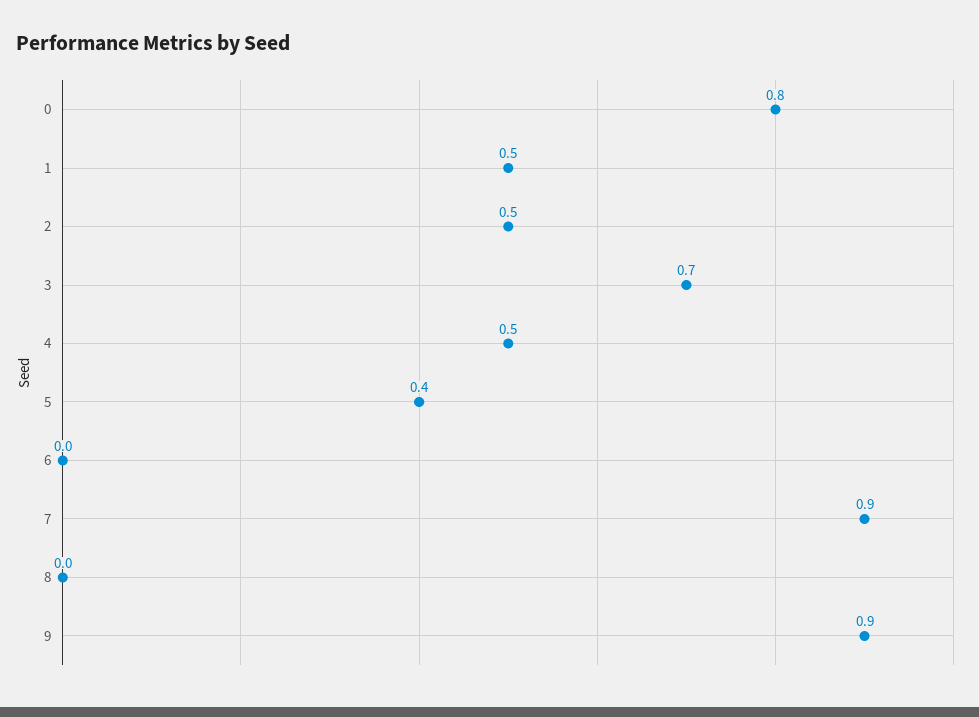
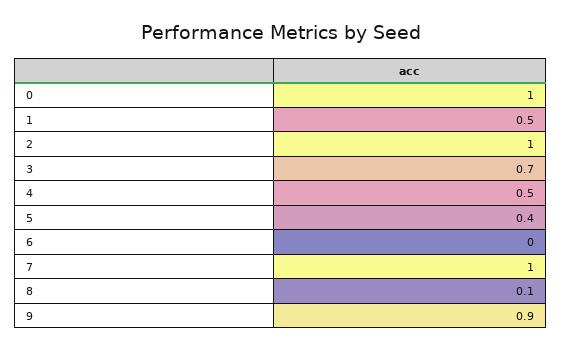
  {
-   "0": 0.8,
+   "0": 1,
    "1": 0.5,
-   "2": 0.5,
+   "2": 1,
    "3": 0.7,
    "4": 0.5,
    "5": 0.4,
    "6": 0,
-   "7": 0.9,
+   "7": 1,
-   "8": 0,
+   "8": 0.1,
    "9": 0.9
  }

